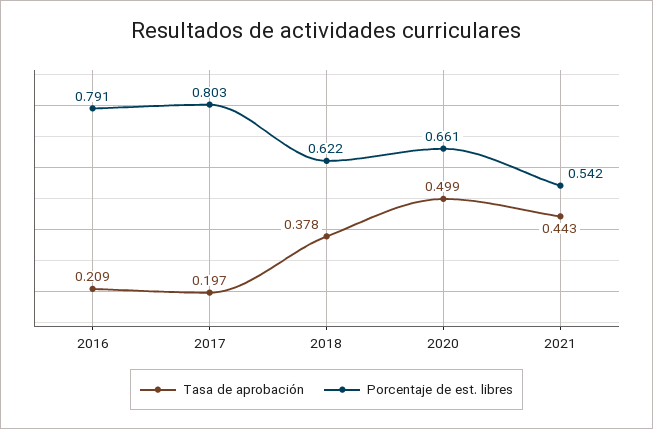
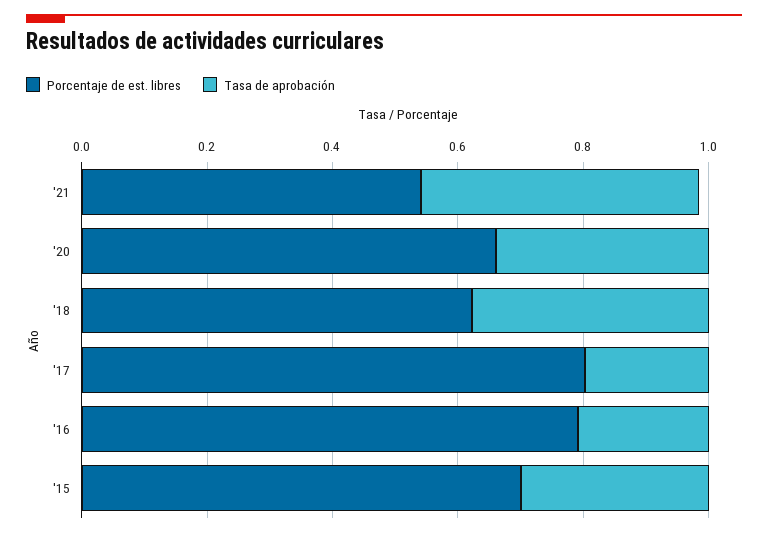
  {
    "Tasa de aprobación": {
      "2016": 0.209,
      "2017": 0.197,
      "2018": 0.378,
-     "2020": 0.499,
+     "2020": 0.35,
-     "2021": 0.443
+     "2021": 0.443,
+     "'15": 0.3
    },
    "Porcentaje de est. libres": {
      "2016": 0.791,
      "2017": 0.803,
      "2018": 0.622,
      "2020": 0.661,
-     "2021": 0.542
+     "2021": 0.542,
+     "'15": 0.7
    }
  }

